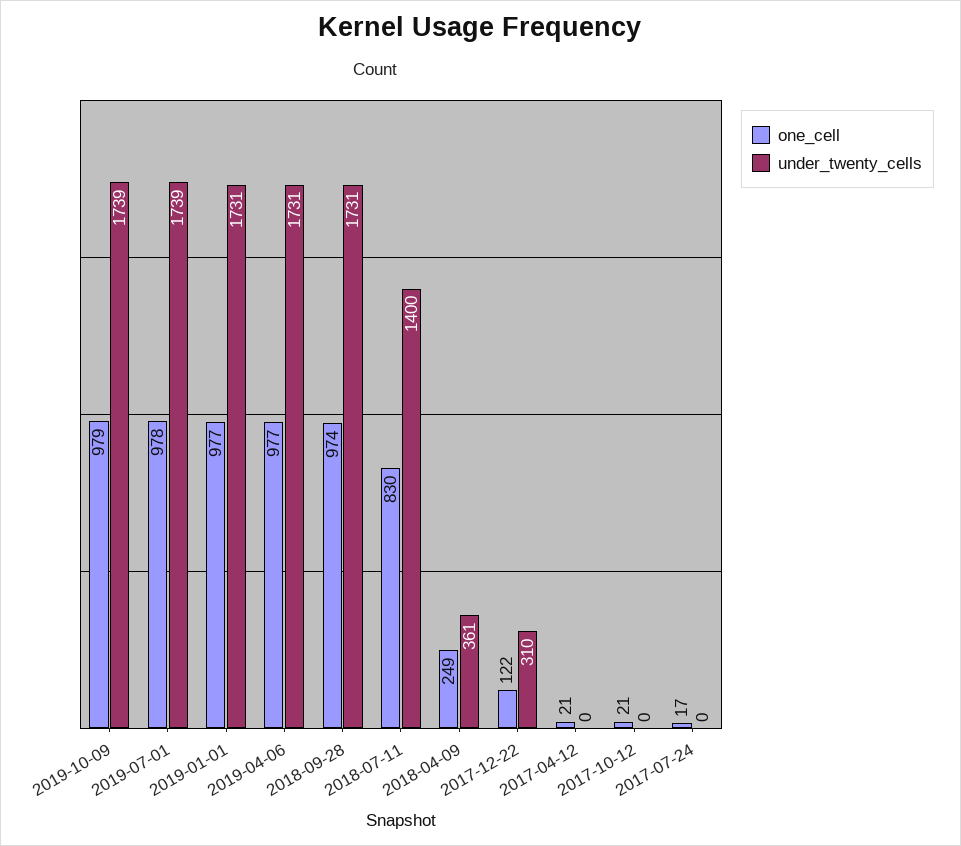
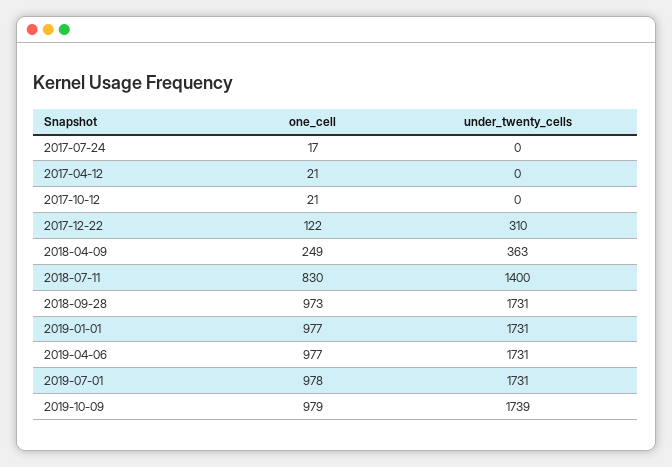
  {
    "one_cell": {
      "2019-10-09": 979,
      "2019-07-01": 978,
      "2019-01-01": 977,
      "2019-04-06": 977,
-     "2018-09-28": 974,
+     "2018-09-28": 973,
      "2018-07-11": 830,
      "2018-04-09": 249,
      "2017-12-22": 122,
      "2017-04-12": 21,
      "2017-10-12": 21,
      "2017-07-24": 17
    },
    "under_twenty_cells": {
      "2019-10-09": 1739,
-     "2019-07-01": 1739,
+     "2019-07-01": 1731,
      "2019-01-01": 1731,
      "2019-04-06": 1731,
      "2018-09-28": 1731,
      "2018-07-11": 1400,
-     "2018-04-09": 361,
+     "2018-04-09": 363,
      "2017-12-22": 310,
      "2017-04-12": 0,
      "2017-10-12": 0,
      "2017-07-24": 0
    }
  }

